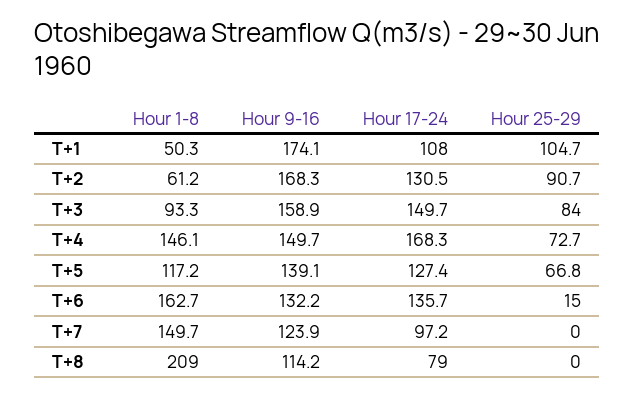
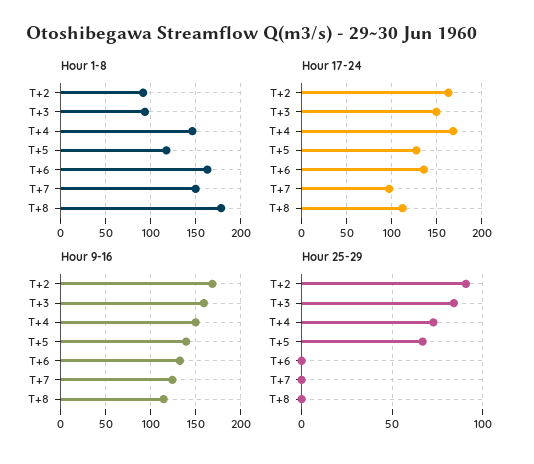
  {
    "Hour 1-8": {
-     "T+1": 50.3,
-     "T+2": 61.2,
+     "T+2": 90,
      "T+3": 93.3,
      "T+4": 146.1,
      "T+5": 117.2,
      "T+6": 162.7,
      "T+7": 149.7,
-     "T+8": 209
+     "T+8": 180
    },
    "Hour 9-16": {
-     "T+1": 174.1,
      "T+2": 168.3,
      "T+3": 158.9,
      "T+4": 149.7,
      "T+5": 139.1,
      "T+6": 132.2,
      "T+7": 123.9,
      "T+8": 114.2
    },
    "Hour 17-24": {
-     "T+1": 108,
-     "T+2": 130.5,
+     "T+2": 160,
      "T+3": 149.7,
      "T+4": 168.3,
      "T+5": 127.4,
      "T+6": 135.7,
      "T+7": 97.2,
-     "T+8": 79
+     "T+8": 110
    },
    "Hour 25-29": {
-     "T+1": 104.7,
      "T+2": 90.7,
      "T+3": 84,
      "T+4": 72.7,
      "T+5": 66.8,
-     "T+6": 15,
+     "T+6": 0,
      "T+7": 0,
      "T+8": 0
    }
  }

